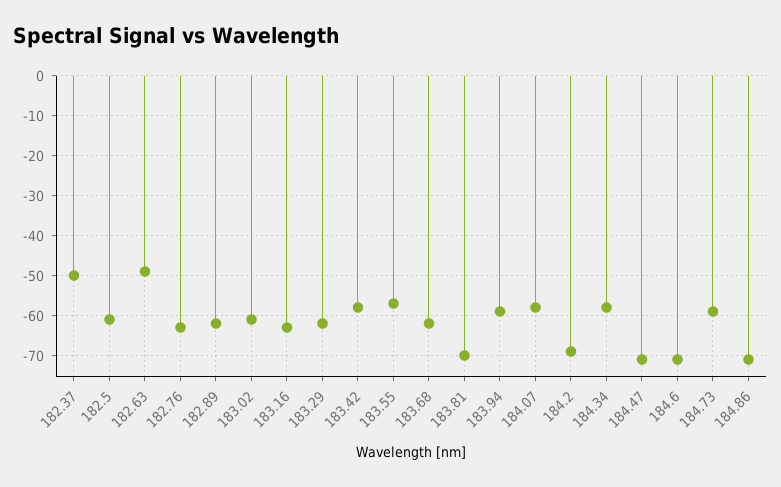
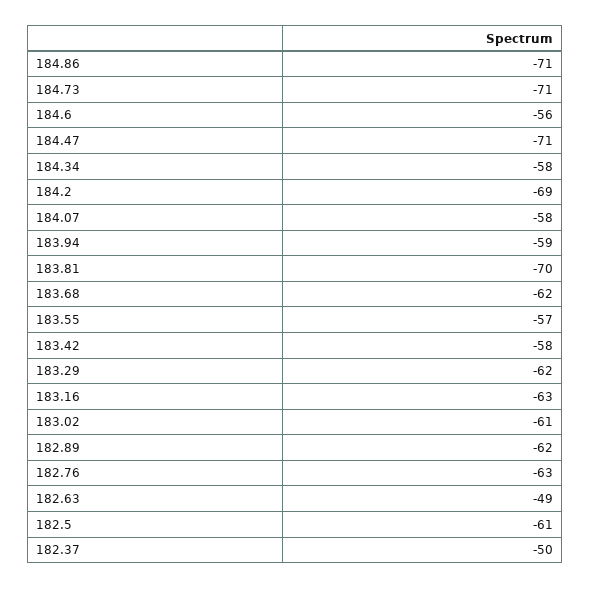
  {
    "182.37": -50,
    "182.5": -61,
    "182.63": -49,
    "182.76": -63,
    "182.89": -62,
    "183.02": -61,
    "183.16": -63,
    "183.29": -62,
    "183.42": -58,
    "183.55": -57,
    "183.68": -62,
    "183.81": -70,
    "183.94": -59,
    "184.07": -58,
    "184.2": -69,
    "184.34": -58,
    "184.47": -71,
-   "184.6": -70,
+   "184.6": -56,
-   "184.73": -60,
+   "184.73": -71,
    "184.86": -71
  }

